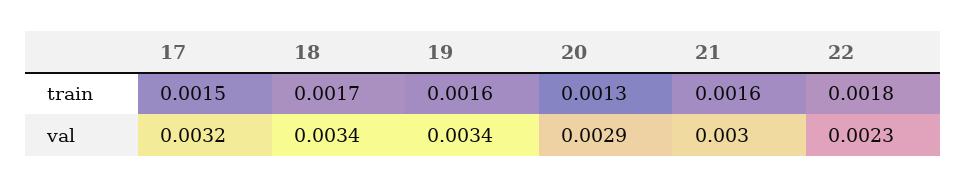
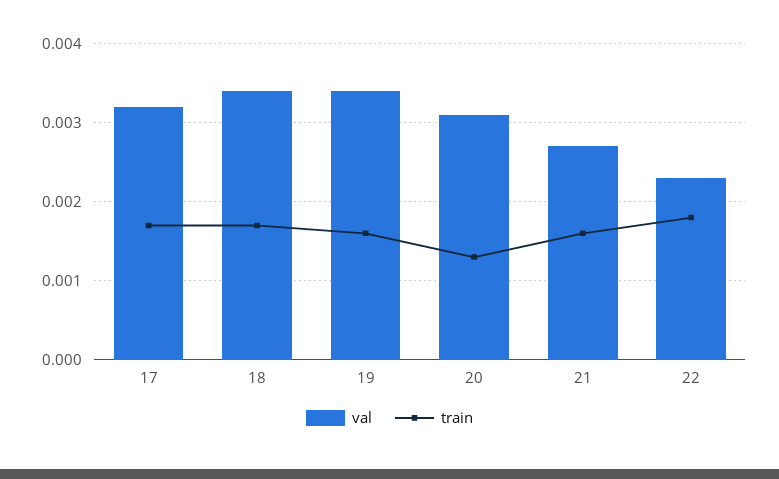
  {
    "train": {
-     "17": 0.0015,
+     "17": 0.0017,
      "18": 0.0017,
      "19": 0.0016,
      "20": 0.0013,
      "21": 0.0016,
      "22": 0.0018
    },
    "val": {
      "17": 0.0032,
      "18": 0.0034,
      "19": 0.0034,
-     "20": 0.0029,
+     "20": 0.0031,
-     "21": 0.003,
+     "21": 0.0027,
      "22": 0.0023
    }
  }

